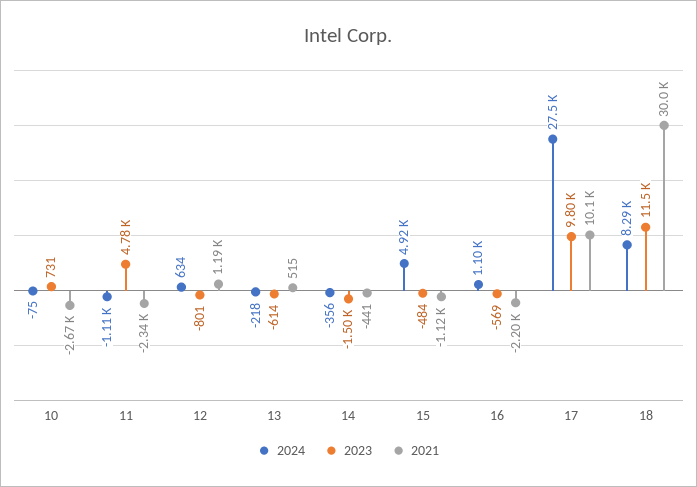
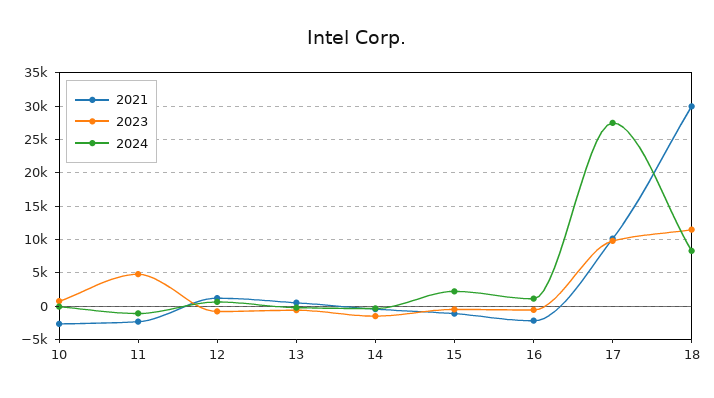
  {
    "2024": {
      "10": -75,
      "11": -1110,
      "12": 634,
      "13": -218,
      "14": -356,
-     "15": 4920,
+     "15": 2000,
      "16": 1100,
      "17": 27500,
      "18": 8290
    },
    "2023": {
      "10": 731,
      "11": 4780,
      "12": -801,
      "13": -614,
      "14": -1500,
      "15": -484,
      "16": -569,
      "17": 9800,
      "18": 11500
    },
    "2021": {
      "10": -2670,
      "11": -2340,
      "12": 1190,
      "13": 515,
      "14": -441,
      "15": -1120,
      "16": -2200,
      "17": 10100,
      "18": 30000
    }
  }

